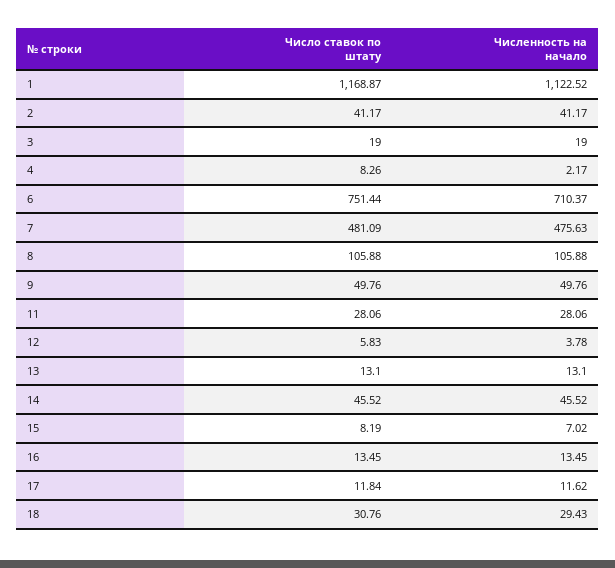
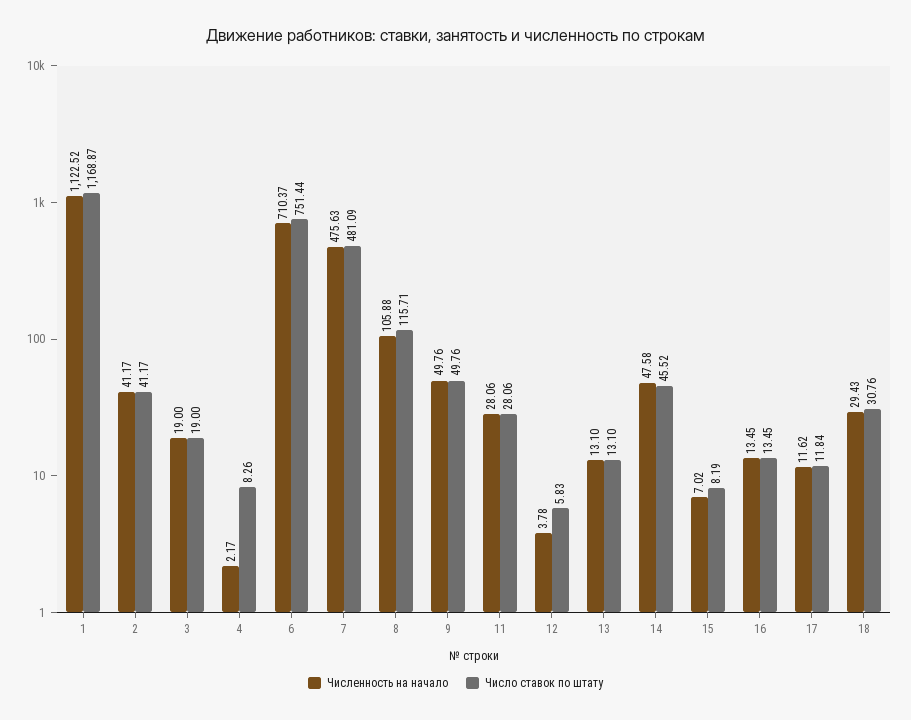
  {
    "Число ставок по штату": {
      "1": 1168.87,
      "2": 41.17,
      "3": 19,
      "4": 8.26,
      "6": 751.44,
      "7": 481.09,
-     "8": 105.88,
+     "8": 115.71,
      "9": 49.76,
      "11": 28.06,
      "12": 5.83,
      "13": 13.1,
      "14": 45.52,
      "15": 8.19,
      "16": 13.45,
      "17": 11.84,
      "18": 30.76
    },
    "Численность на начало": {
      "1": 1122.52,
      "2": 41.17,
      "3": 19,
      "4": 2.17,
      "6": 710.37,
      "7": 475.63,
      "8": 105.88,
      "9": 49.76,
      "11": 28.06,
      "12": 3.78,
      "13": 13.1,
-     "14": 45.52,
+     "14": 47.58,
      "15": 7.02,
      "16": 13.45,
      "17": 11.62,
      "18": 29.43
    }
  }

